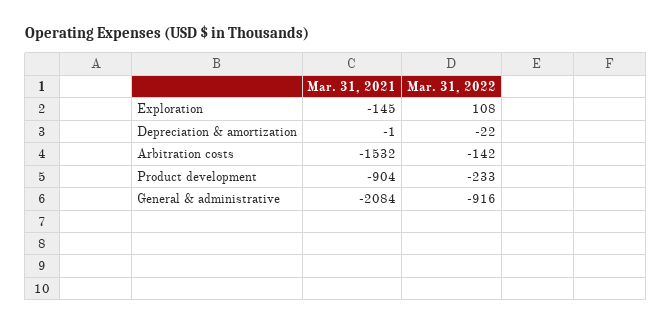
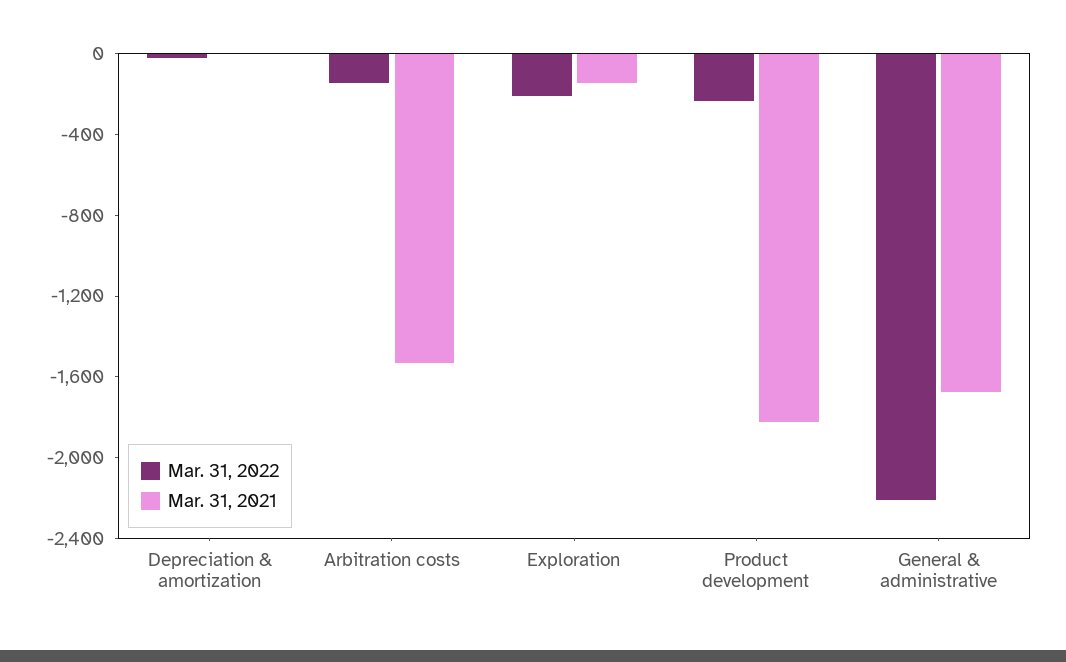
  {
    "Mar. 31, 2021": {
      "Exploration": -145,
      "Depreciation & amortization": -1,
      "Arbitration costs": -1532,
-     "Product development": -904,
+     "Product development": -1800,
-     "General & administrative": -2084
+     "General & administrative": -1700
    },
    "Mar. 31, 2022": {
-     "Exploration": 108,
+     "Exploration": -200,
      "Depreciation & amortization": -22,
      "Arbitration costs": -142,
      "Product development": -233,
-     "General & administrative": -916
+     "General & administrative": -2200
    }
  }

